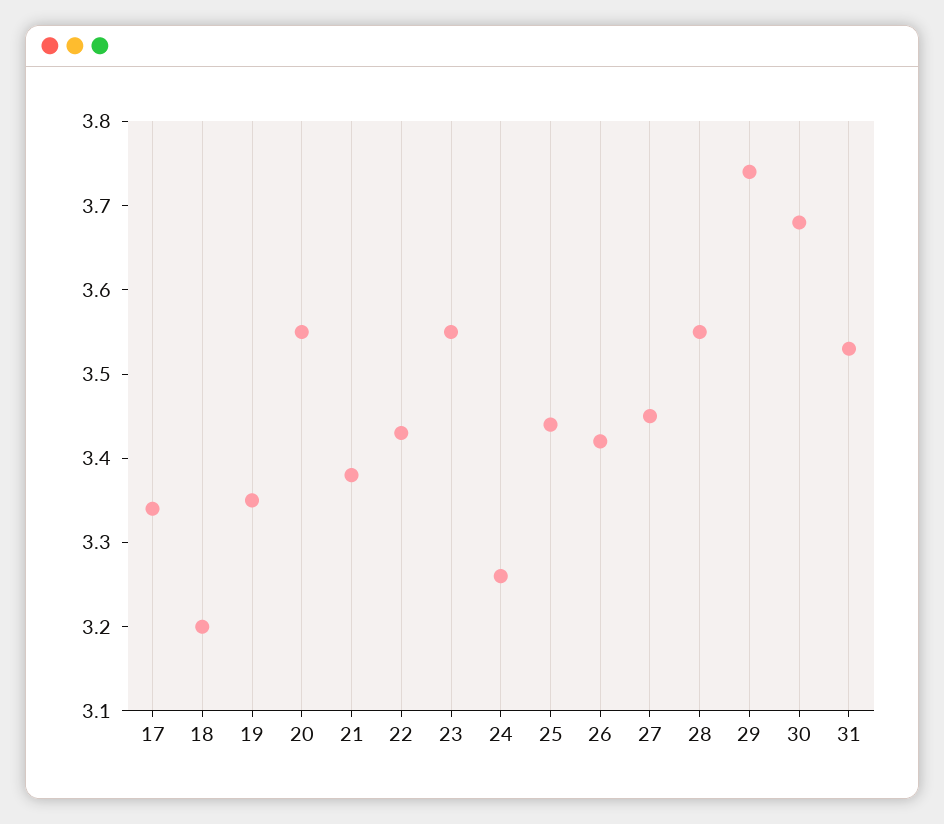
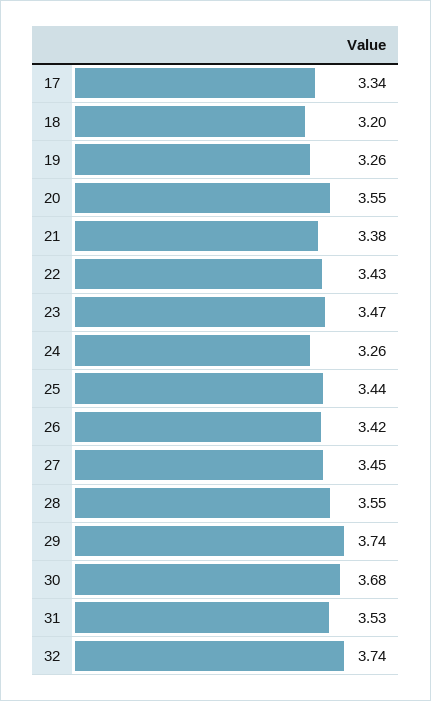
  {
    "17": 3.34,
    "18": 3.2,
-   "19": 3.35,
+   "19": 3.26,
    "20": 3.55,
    "21": 3.38,
    "22": 3.43,
-   "23": 3.55,
+   "23": 3.47,
    "24": 3.26,
    "25": 3.44,
    "26": 3.42,
    "27": 3.45,
    "28": 3.55,
    "29": 3.74,
    "30": 3.68,
-   "31": 3.53
+   "31": 3.53,
+   "32": 3.74
  }

